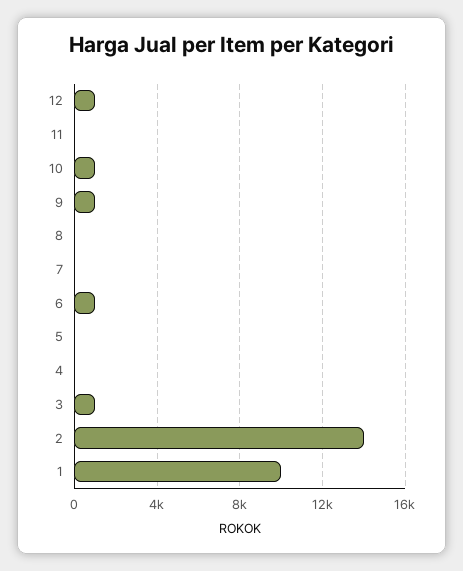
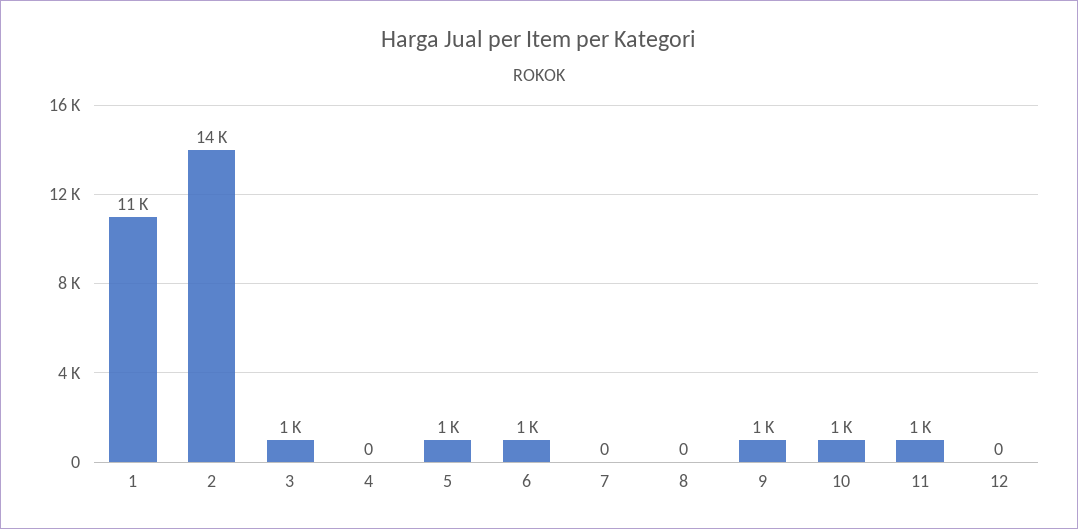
  {
-   "12": 1000,
+   "12": 0,
-   "11": 0,
+   "11": 1000,
    "10": 1000,
    "9": 1000,
    "8": 0,
    "7": 0,
    "6": 1000,
-   "5": 0,
+   "5": 1000,
    "4": 0,
    "3": 1000,
    "2": 14000,
-   "1": 10000
+   "1": 11000
  }

